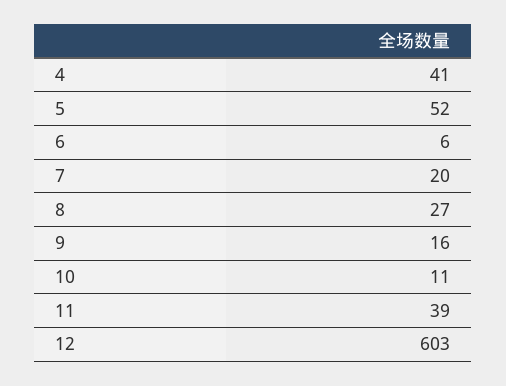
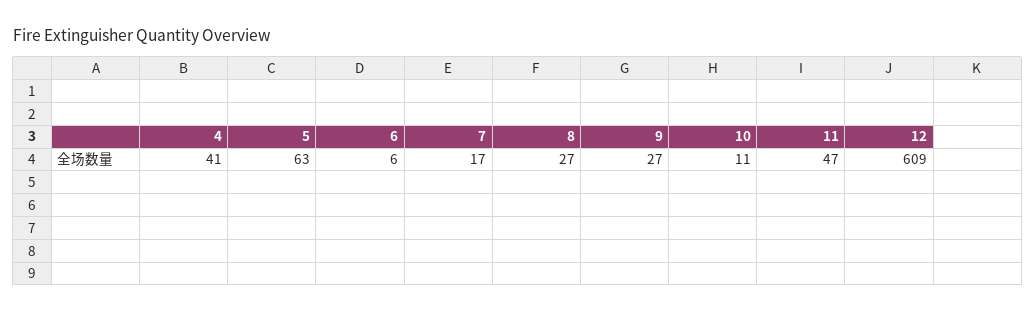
  {
    "4": 41,
-   "5": 52,
+   "5": 63,
    "6": 6,
-   "7": 20,
+   "7": 17,
    "8": 27,
-   "9": 16,
+   "9": 27,
    "10": 11,
-   "11": 39,
+   "11": 47,
-   "12": 603
+   "12": 609
  }

